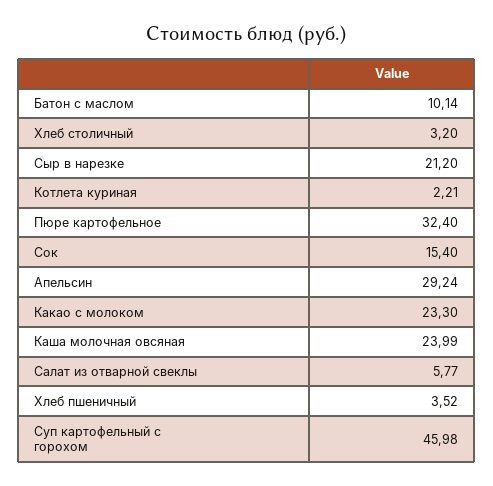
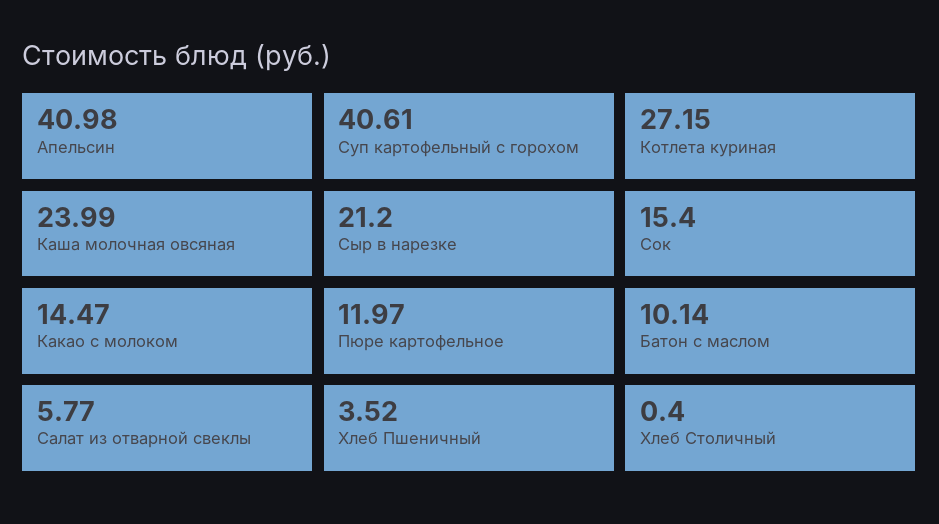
  {
    "Батон с маслом": 10.14,
-   "Хлеб столичный": 3.2,
+   "Хлеб столичный": 0.4,
    "Сыр в нарезке": 21.2,
-   "Котлета куриная": 2.21,
+   "Котлета куриная": 27.15,
-   "Пюре картофельное": 32.4,
+   "Пюре картофельное": 11.97,
    "Сок": 15.4,
-   "Апельсин": 29.24,
+   "Апельсин": 40.98,
-   "Какао с молоком": 23.3,
+   "Какао с молоком": 14.47,
    "Каша молочная овсяная": 23.99,
    "Салат из отварной свеклы": 5.77,
    "Хлеб пшеничный": 3.52,
-   "Суп картофельный с горохом": 45.98
+   "Суп картофельный с горохом": 40.61
  }

